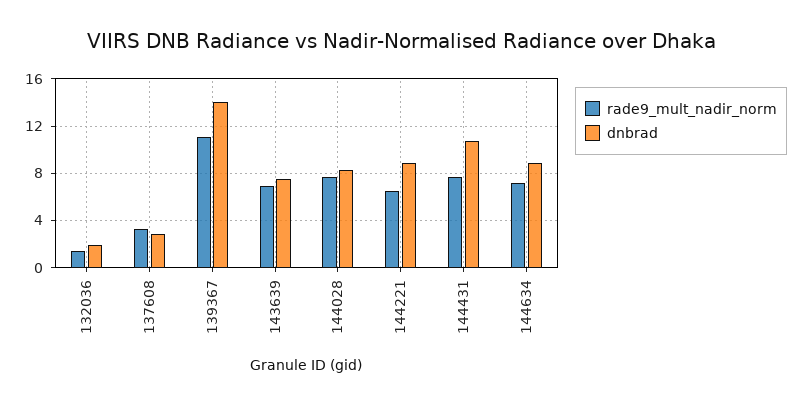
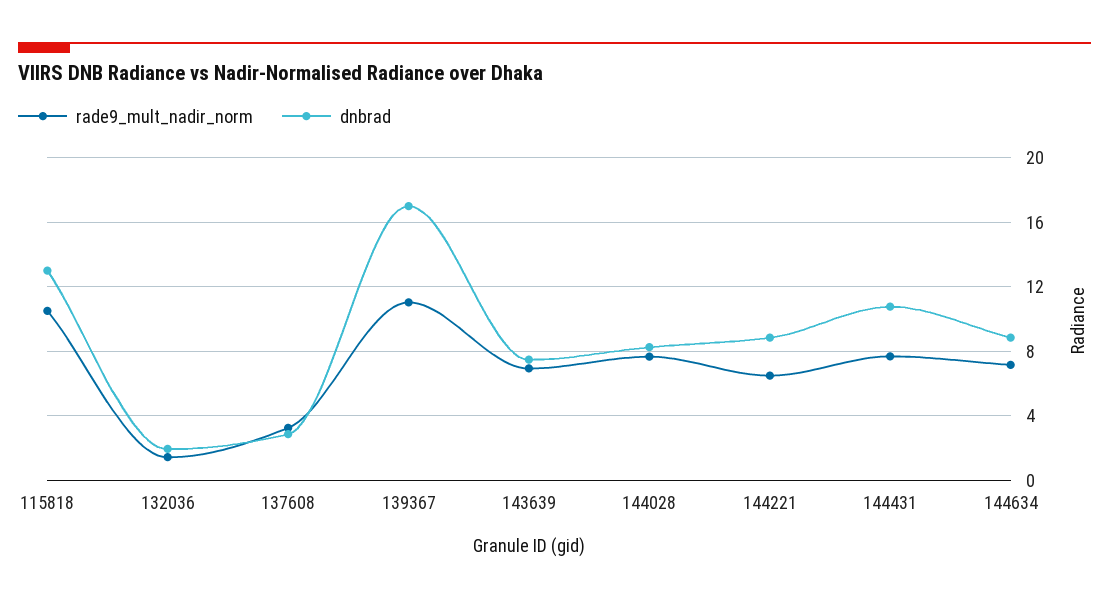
  {
    "rade9_mult_nadir_norm": {
      "132036": 1.5,
      "137608": 3.5,
      "139367": 11,
      "143639": 7,
      "144028": 7.5,
      "144221": 6.5,
      "144431": 7.5,
-     "144634": 7
+     "144634": 7,
+     "115818": 10.5
    },
    "dnbrad": {
      "132036": 2,
      "137608": 3,
-     "139367": 14,
+     "139367": 17,
      "143639": 7.5,
      "144028": 8.5,
      "144221": 9,
      "144431": 11,
-     "144634": 9
+     "144634": 9,
+     "115818": 13
    }
  }

